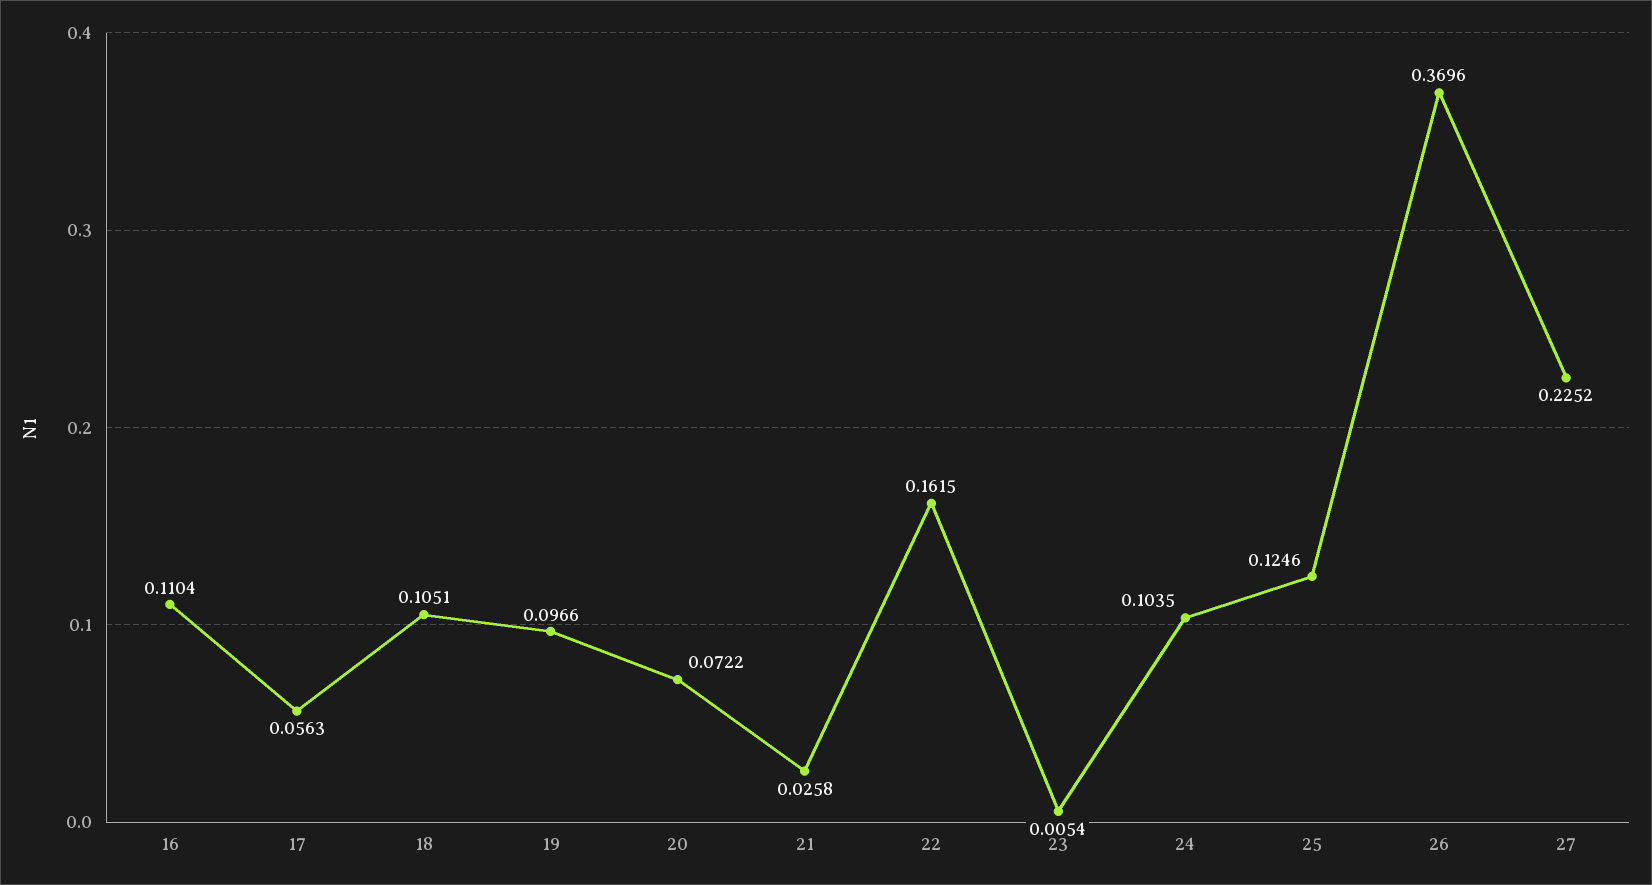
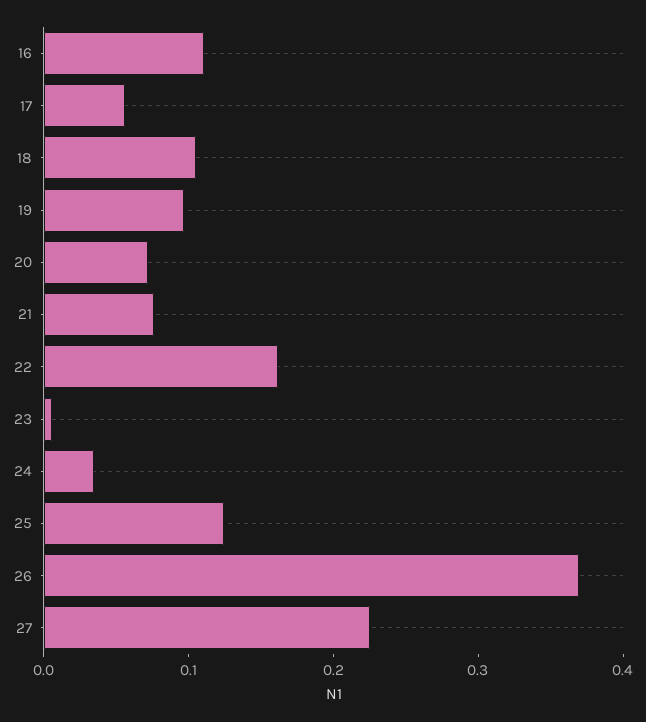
  {
    "16": 0.1104,
    "17": 0.0563,
    "18": 0.1051,
    "19": 0.0966,
    "20": 0.0722,
-   "21": 0.0258,
+   "21": 0.08,
    "22": 0.1615,
    "23": 0.0054,
-   "24": 0.1035,
+   "24": 0.04,
    "25": 0.1246,
    "26": 0.3696,
    "27": 0.2252
  }

